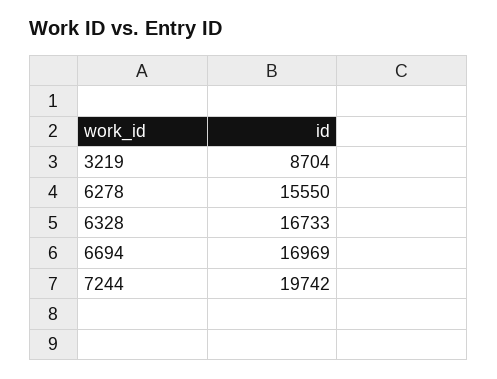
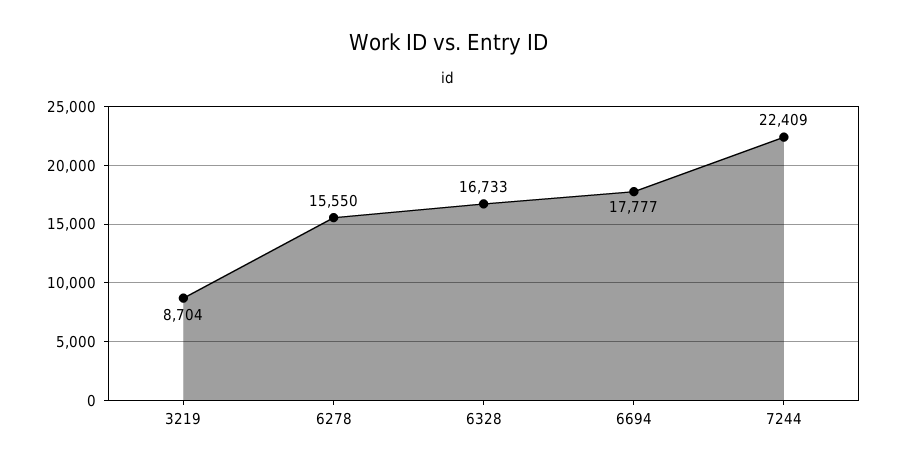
  {
    "3219": 8704,
    "6278": 15550,
    "6328": 16733,
-   "6694": 16969,
+   "6694": 17777,
-   "7244": 19742
+   "7244": 22409
  }

